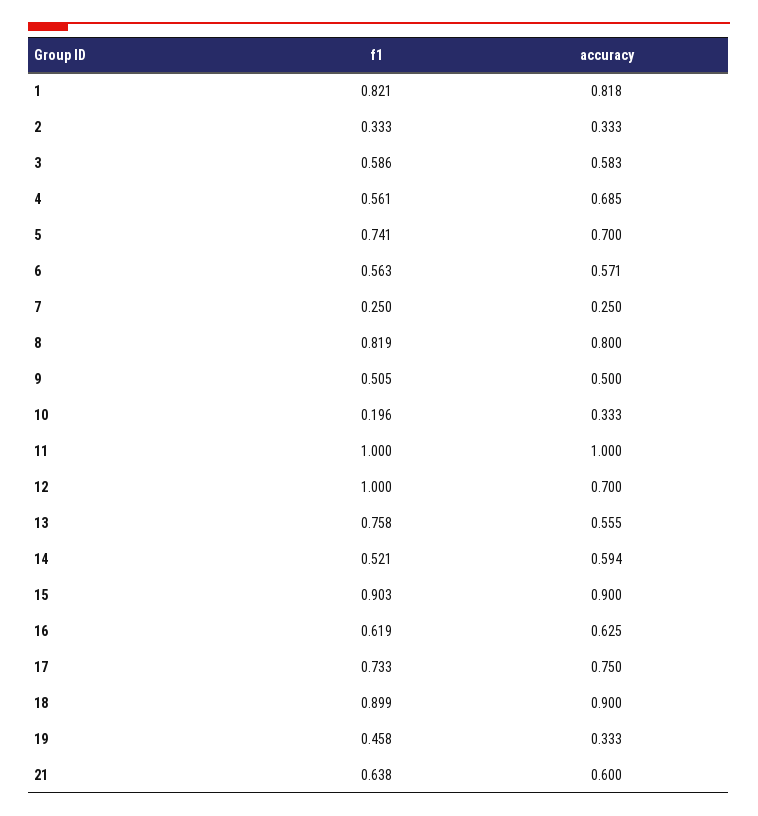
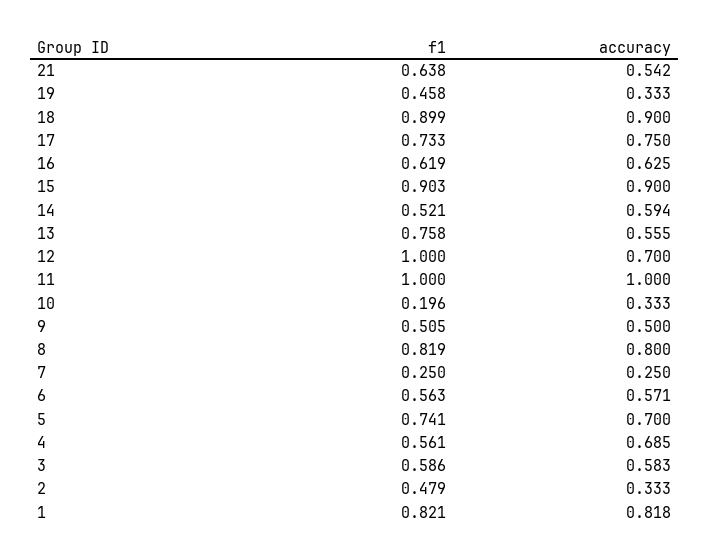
  {
    "f1": {
      "1": 0.821,
-     "2": 0.333,
+     "2": 0.479,
      "3": 0.586,
      "4": 0.561,
      "5": 0.741,
      "6": 0.563,
      "7": 0.25,
      "8": 0.819,
      "9": 0.505,
      "10": 0.196,
      "11": 1,
      "12": 1,
      "13": 0.758,
      "14": 0.521,
      "15": 0.903,
      "16": 0.619,
      "17": 0.733,
      "18": 0.899,
      "19": 0.458,
      "21": 0.638
    },
    "accuracy": {
      "1": 0.818,
      "2": 0.333,
      "3": 0.583,
      "4": 0.685,
      "5": 0.7,
      "6": 0.571,
      "7": 0.25,
      "8": 0.8,
      "9": 0.5,
      "10": 0.333,
      "11": 1,
      "12": 0.7,
      "13": 0.555,
      "14": 0.594,
      "15": 0.9,
      "16": 0.625,
      "17": 0.75,
      "18": 0.9,
      "19": 0.333,
-     "21": 0.6
+     "21": 0.542
    }
  }

